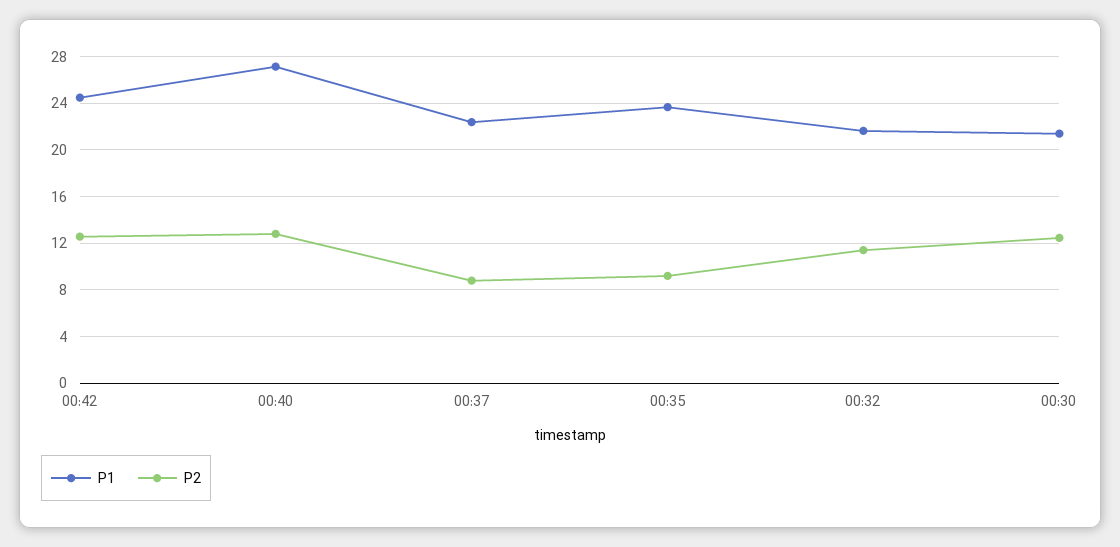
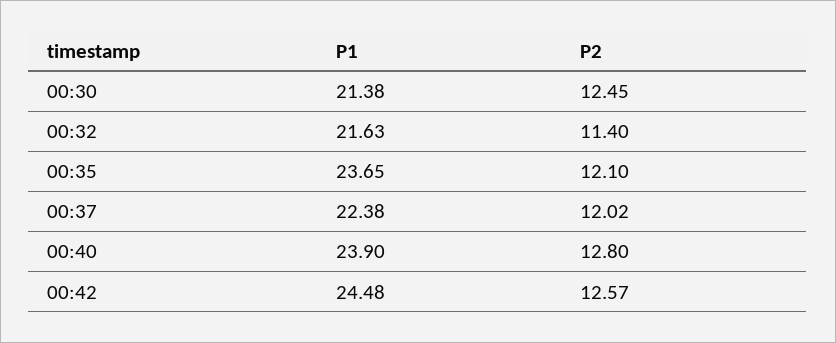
  {
    "P1": {
      "00:42": 24.48,
-     "00:40": 27,
+     "00:40": 23.9,
      "00:37": 22.38,
      "00:35": 23.65,
      "00:32": 21.63,
      "00:30": 21.38
    },
    "P2": {
      "00:42": 12.57,
      "00:40": 12.8,
-     "00:37": 9,
+     "00:37": 12.02,
-     "00:35": 9,
+     "00:35": 12.1,
      "00:32": 11.4,
      "00:30": 12.45
    }
  }

